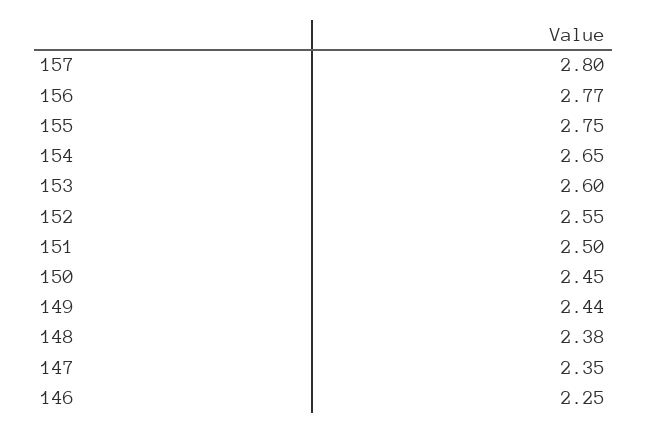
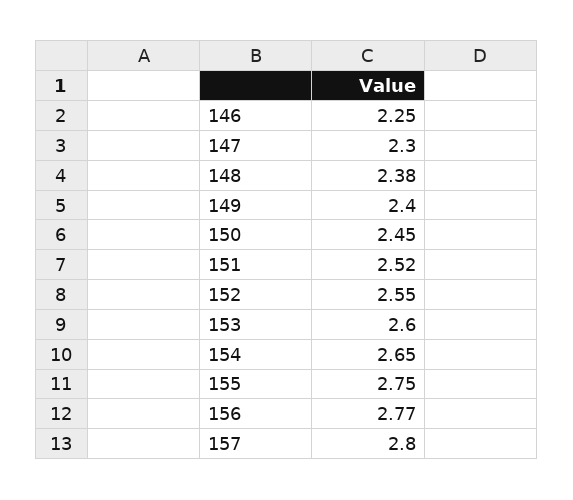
  {
    "157": 2.8,
    "156": 2.77,
    "155": 2.75,
    "154": 2.65,
    "153": 2.6,
    "152": 2.55,
-   "151": 2.5,
+   "151": 2.52,
    "150": 2.45,
-   "149": 2.44,
+   "149": 2.4,
    "148": 2.38,
-   "147": 2.35,
+   "147": 2.3,
    "146": 2.25
  }

